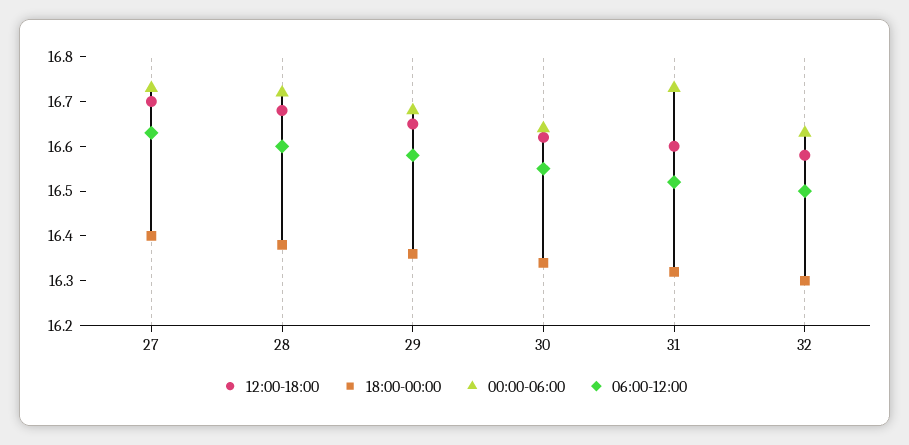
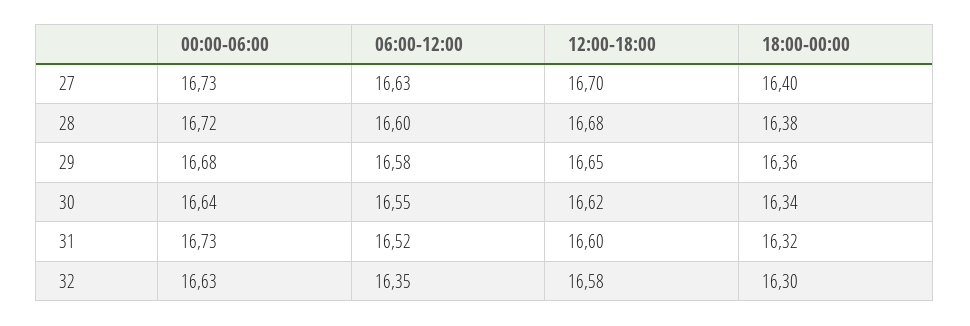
  {
    "12:00-18:00": {
      "27": 16.7,
      "28": 16.68,
      "29": 16.65,
      "30": 16.62,
      "31": 16.6,
      "32": 16.58
    },
    "18:00-00:00": {
      "27": 16.4,
      "28": 16.38,
      "29": 16.36,
      "30": 16.34,
      "31": 16.32,
      "32": 16.3
    },
    "00:00-06:00": {
      "27": 16.73,
      "28": 16.72,
      "29": 16.68,
      "30": 16.64,
      "31": 16.73,
      "32": 16.63
    },
    "06:00-12:00": {
      "27": 16.63,
      "28": 16.6,
      "29": 16.58,
      "30": 16.55,
      "31": 16.52,
-     "32": 16.5
+     "32": 16.35
    }
  }

